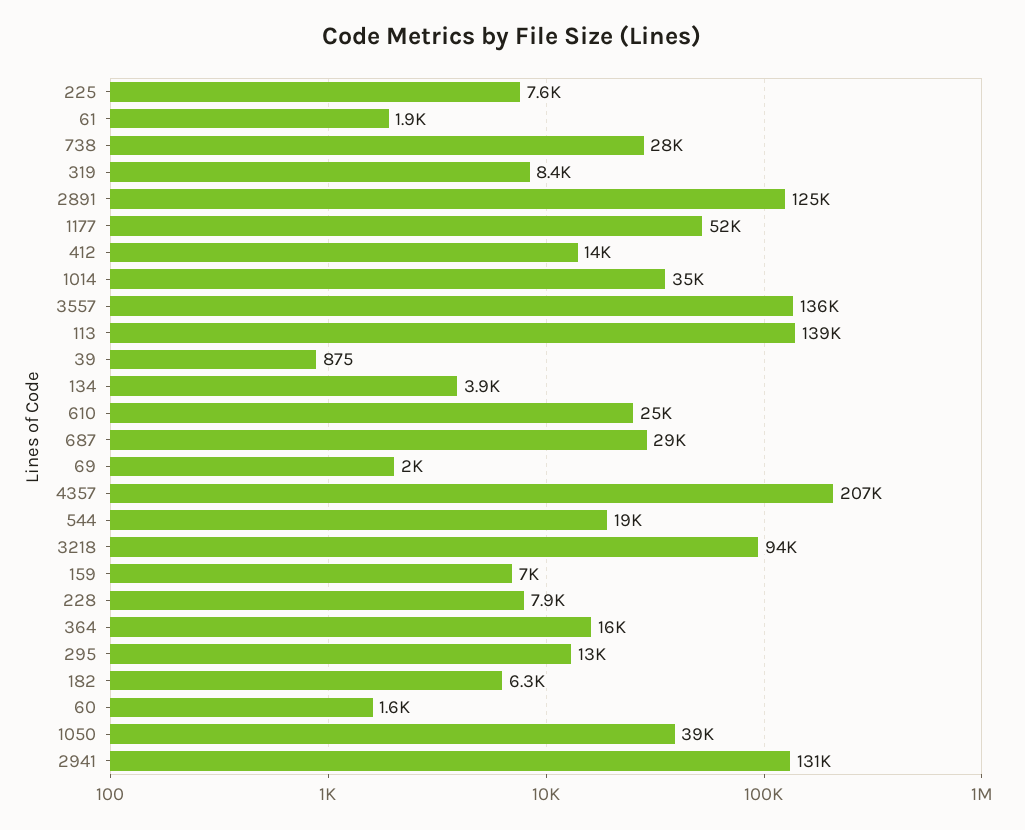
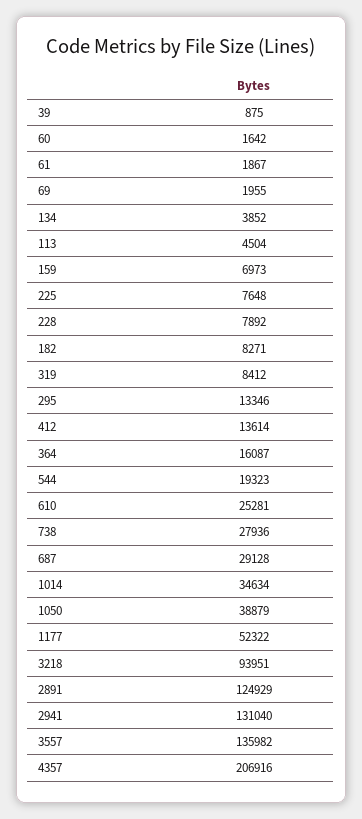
  {
    "225": 7648,
    "61": 1867,
    "738": 27936,
    "319": 8412,
    "2891": 124929,
    "1177": 52322,
    "412": 13614,
    "1014": 34634,
    "3557": 135982,
-   "113": 139000,
+   "113": 4504,
    "39": 875,
    "134": 3852,
    "610": 25281,
    "687": 29128,
    "69": 1955,
    "4357": 206916,
    "544": 19323,
    "3218": 93951,
    "159": 6973,
    "228": 7892,
    "364": 16087,
    "295": 13346,
-   "182": 6300,
+   "182": 8271,
    "60": 1642,
    "1050": 38879,
    "2941": 131040
  }

